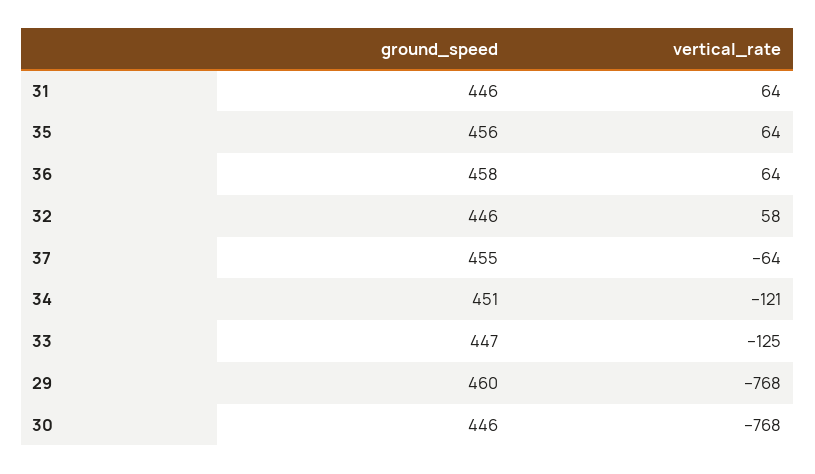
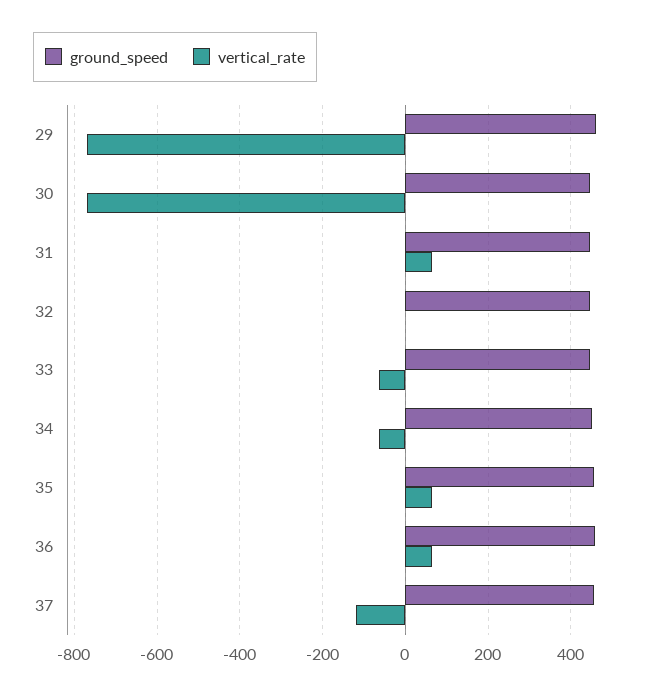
  {
    "ground_speed": {
      "31": 446,
      "35": 456,
      "36": 458,
      "32": 446,
      "37": 455,
      "34": 451,
      "33": 447,
      "29": 460,
      "30": 446
    },
    "vertical_rate": {
      "31": 64,
      "35": 64,
      "36": 64,
-     "32": 58,
+     "32": 0,
-     "37": -64,
+     "37": -120,
-     "34": -121,
+     "34": -60,
-     "33": -125,
+     "33": -60,
      "29": -768,
      "30": -768
    }
  }

